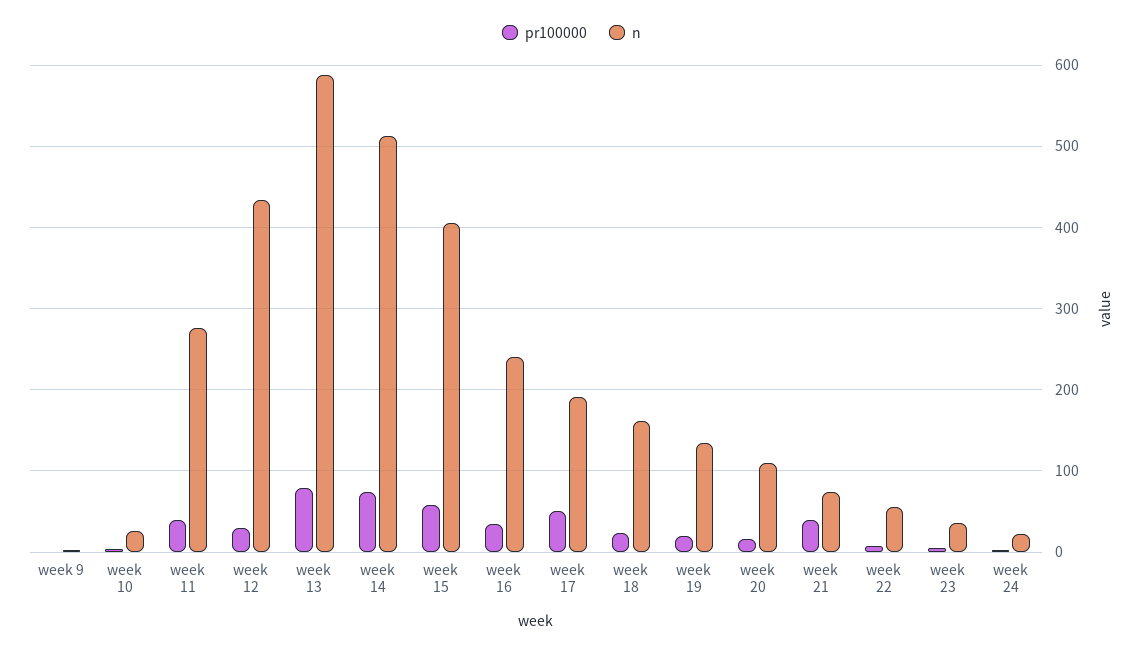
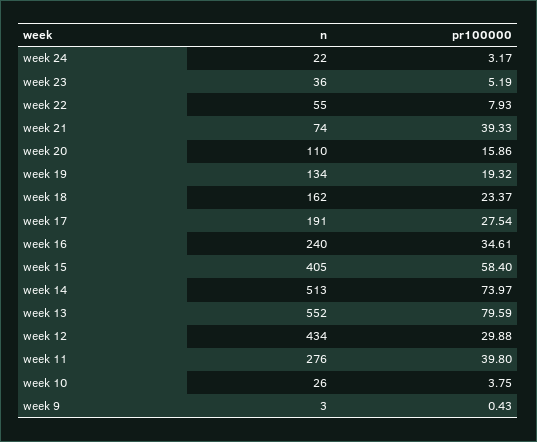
  {
    "pr100000": {
      "week 9": 0.43,
      "week 10": 3.75,
      "week 11": 39.8,
      "week 12": 29.88,
      "week 13": 79.59,
      "week 14": 73.97,
      "week 15": 58.4,
      "week 16": 34.61,
-     "week 17": 50,
+     "week 17": 27.54,
      "week 18": 23.37,
      "week 19": 19.32,
      "week 20": 15.86,
      "week 21": 39.33,
      "week 22": 7.93,
      "week 23": 5.19,
      "week 24": 3.17
    },
    "n": {
      "week 9": 3,
      "week 10": 26,
      "week 11": 276,
      "week 12": 434,
-     "week 13": 590,
+     "week 13": 552,
      "week 14": 513,
      "week 15": 405,
      "week 16": 240,
      "week 17": 191,
      "week 18": 162,
      "week 19": 134,
      "week 20": 110,
      "week 21": 74,
      "week 22": 55,
      "week 23": 36,
      "week 24": 22
    }
  }

